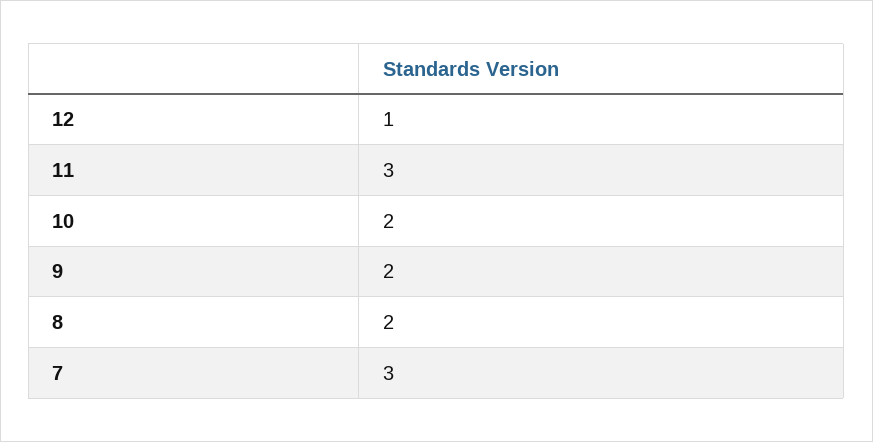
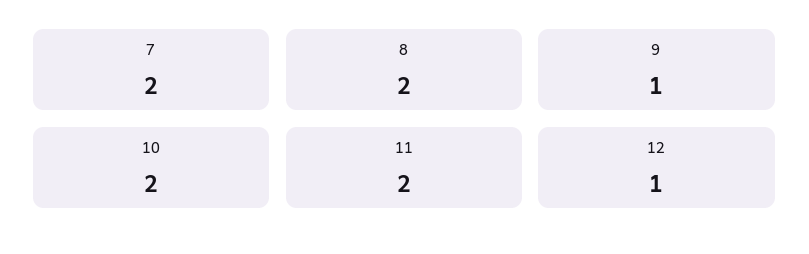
  {
    "12": 1,
-   "11": 3,
+   "11": 2,
    "10": 2,
-   "9": 2,
+   "9": 1,
    "8": 2,
-   "7": 3
+   "7": 2
  }

